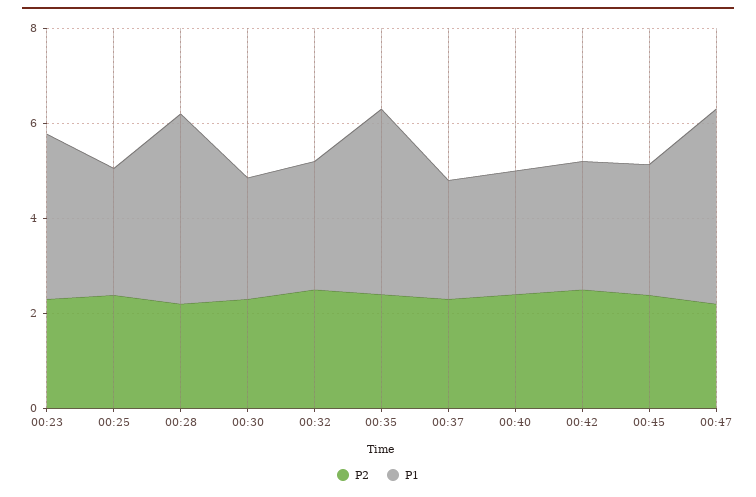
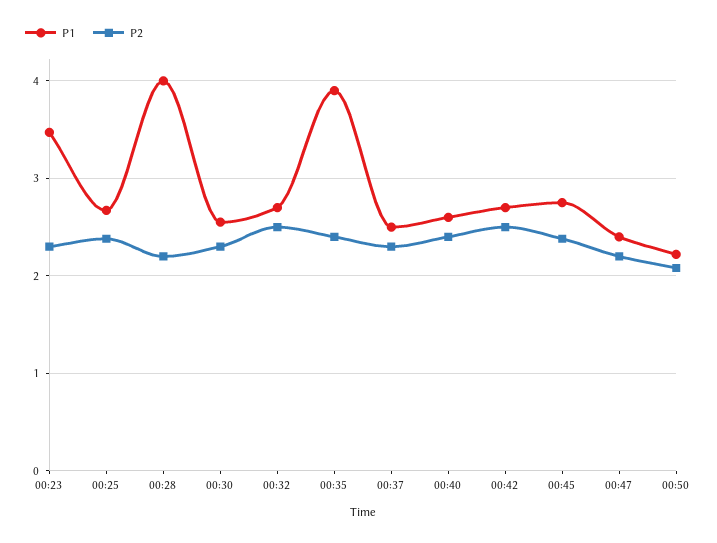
  {
    "P2": {
      "00:23": 2.3,
      "00:25": 2.4,
      "00:28": 2.2,
      "00:30": 2.3,
      "00:32": 2.5,
      "00:35": 2.4,
      "00:37": 2.3,
      "00:40": 2.4,
      "00:42": 2.5,
      "00:45": 2.4,
-     "00:47": 2.2
+     "00:47": 2.2,
+     "00:50": 2.1
    },
    "P1": {
      "00:23": 3.5,
      "00:25": 2.7,
      "00:28": 4,
      "00:30": 2.6,
      "00:32": 2.7,
      "00:35": 3.9,
      "00:37": 2.5,
      "00:40": 2.6,
      "00:42": 2.7,
      "00:45": 2.8,
-     "00:47": 4
+     "00:47": 2.4,
+     "00:50": 2.2
    }
  }

